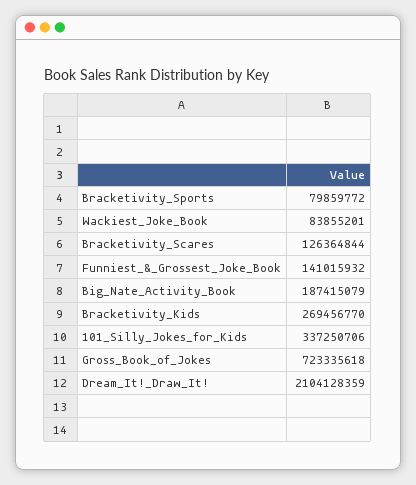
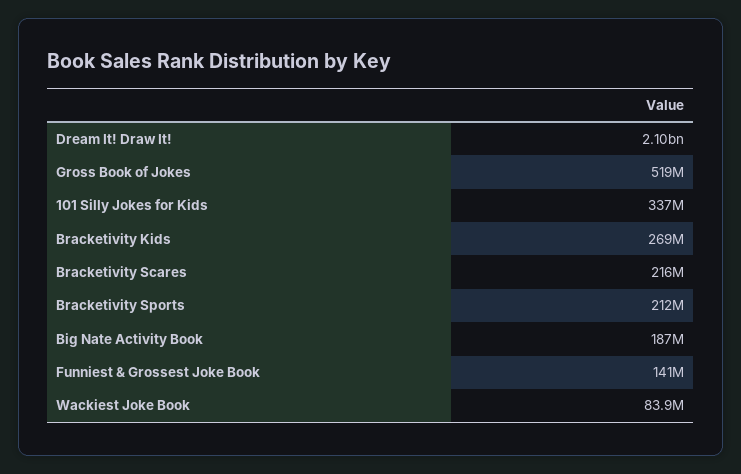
  {
-   "Bracketivity_Sports": 79859772,
+   "Bracketivity_Sports": 212000000,
    "Wackiest_Joke_Book": 83855201,
-   "Bracketivity_Scares": 126364844,
+   "Bracketivity_Scares": 216000000,
    "Funniest_&_Grossest_Joke_Book": 141015932,
    "Big_Nate_Activity_Book": 187415079,
    "Bracketivity_Kids": 269456770,
    "101_Silly_Jokes_for_Kids": 337250706,
-   "Gross_Book_of_Jokes": 723335618,
+   "Gross_Book_of_Jokes": 519000000,
    "Dream_It!_Draw_It!": 2104128359
  }

